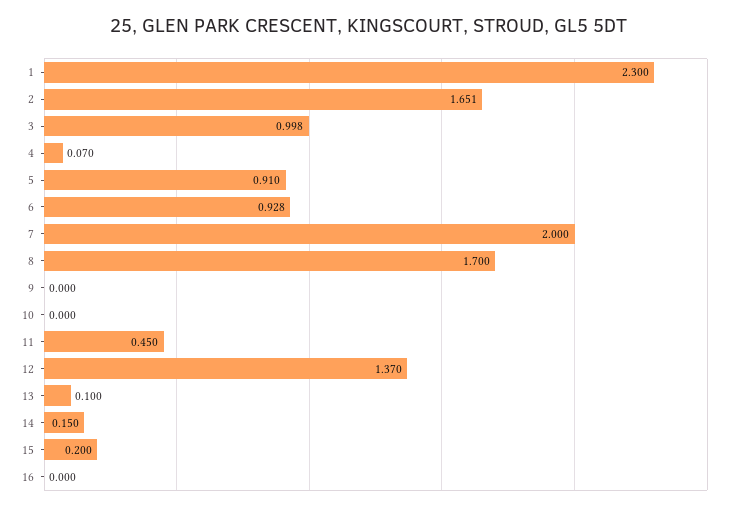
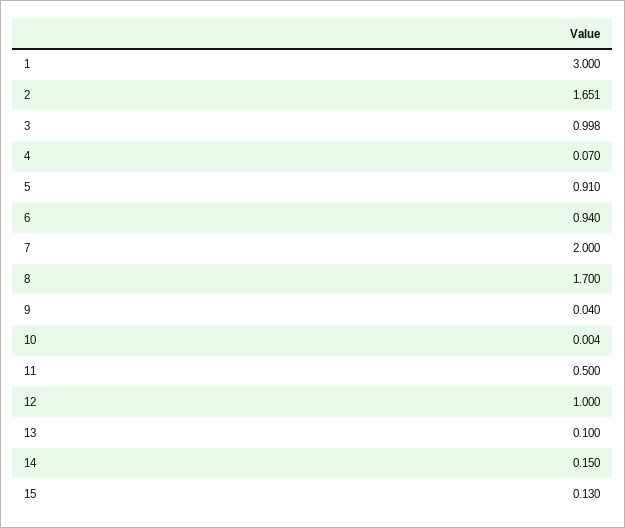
  {
-   "1": 2.3,
+   "1": 3,
    "2": 1.651,
    "3": 0.998,
    "4": 0.07,
    "5": 0.91,
-   "6": 0.928,
+   "6": 0.94,
    "7": 2,
    "8": 1.7,
-   "9": 0,
+   "9": 0.04,
-   "10": 0,
+   "10": 0.004,
-   "11": 0.45,
+   "11": 0.5,
-   "12": 1.37,
+   "12": 1,
    "13": 0.1,
    "14": 0.15,
-   "15": 0.2,
+   "15": 0.13
-   "16": 0
  }

